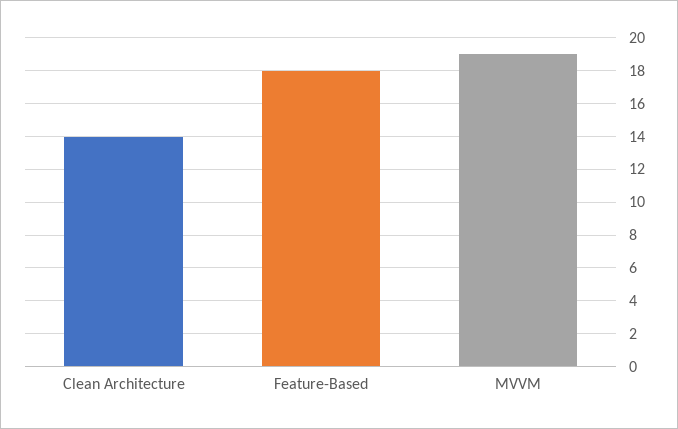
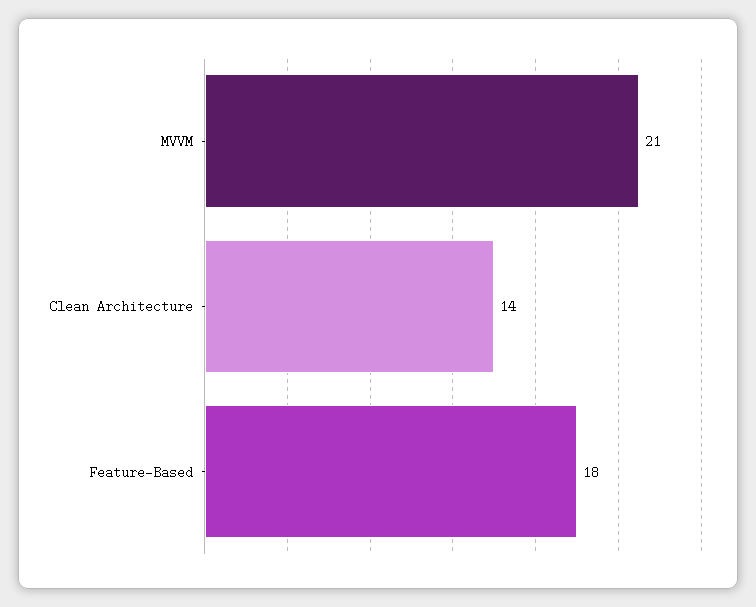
  {
    "Clean Architecture": 14,
    "Feature-Based": 18,
-   "MVVM": 19
+   "MVVM": 21
  }

